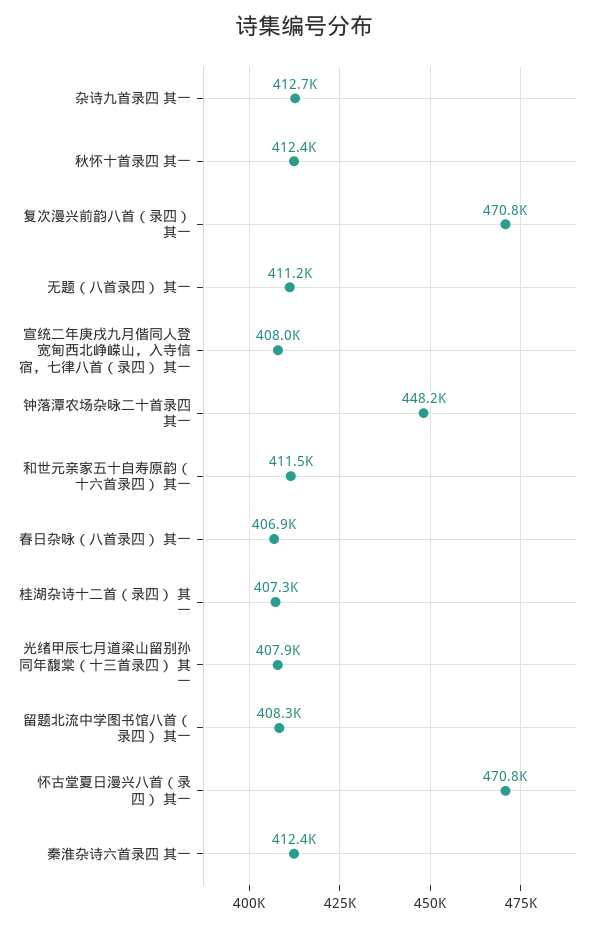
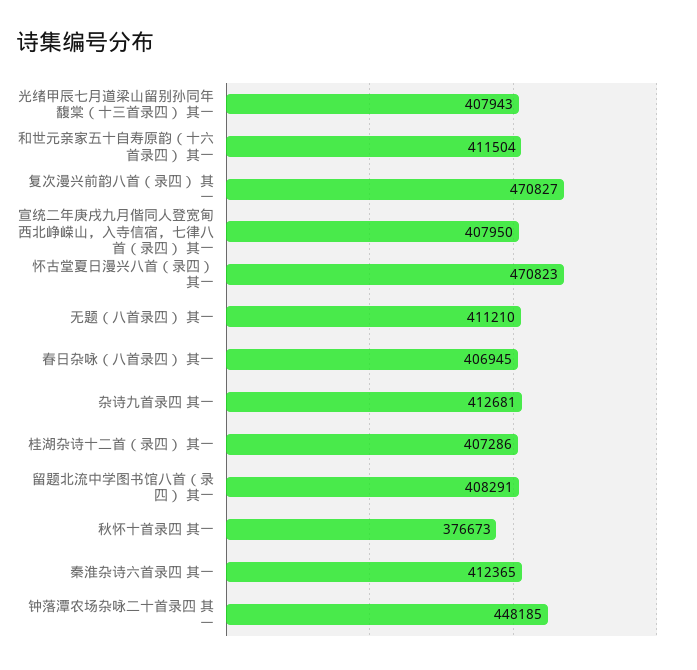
  {
    "杂诗九首录四 其一": 412681,
-   "秋怀十首录四 其一": 412400,
+   "秋怀十首录四 其一": 376673,
    "复次漫兴前韵八首（录四） 其一": 470827,
    "无题（八首录四） 其一": 411210,
    "宣统二年庚戌九月偕同人登宽甸西北峥嵘山，入寺信宿，七律八首（录四） 其一": 407950,
    "钟落潭农场杂咏二十首录四 其一": 448185,
    "和世元亲家五十自寿原韵（十六首录四） 其一": 411504,
    "春日杂咏（八首录四） 其一": 406945,
    "桂湖杂诗十二首（录四） 其一": 407286,
    "光绪甲辰七月道梁山留别孙同年馥棠（十三首录四） 其一": 407943,
    "留题北流中学图书馆八首（录四） 其一": 408291,
    "怀古堂夏日漫兴八首（录四） 其一": 470823,
    "秦淮杂诗六首录四 其一": 412365
  }

